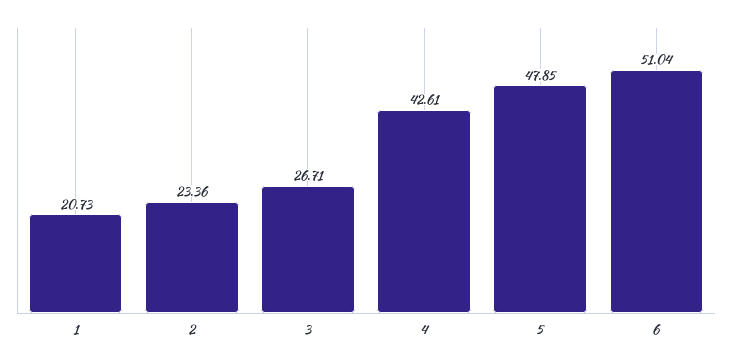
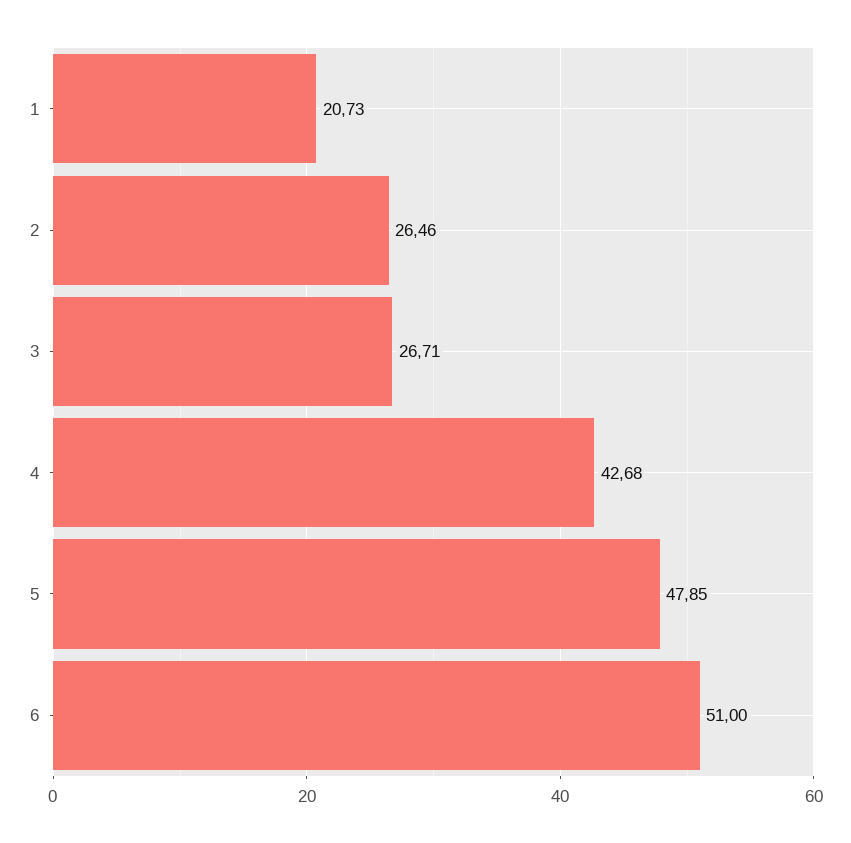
  {
    "1": 20.73,
-   "2": 23.36,
+   "2": 26.46,
    "3": 26.71,
-   "4": 42.61,
+   "4": 42.68,
    "5": 47.85,
-   "6": 51.04
+   "6": 51
  }

